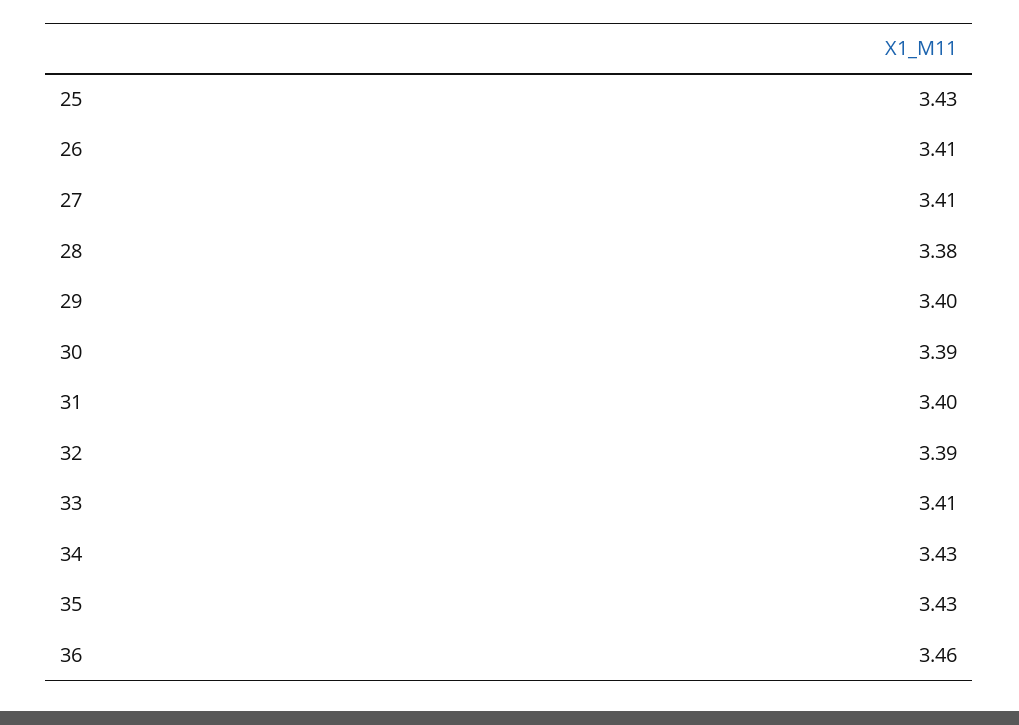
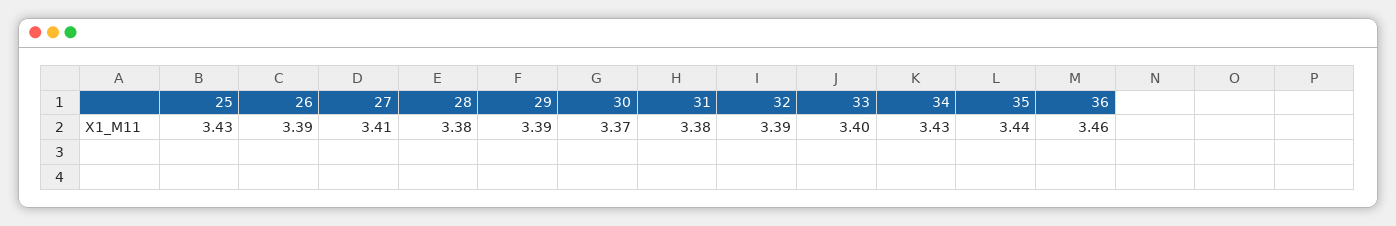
  {
    "25": 3.43,
-   "26": 3.41,
+   "26": 3.39,
    "27": 3.41,
    "28": 3.38,
-   "29": 3.4,
+   "29": 3.39,
-   "30": 3.39,
+   "30": 3.37,
-   "31": 3.4,
+   "31": 3.38,
    "32": 3.39,
-   "33": 3.41,
+   "33": 3.4,
    "34": 3.43,
-   "35": 3.43,
+   "35": 3.44,
    "36": 3.46
  }

